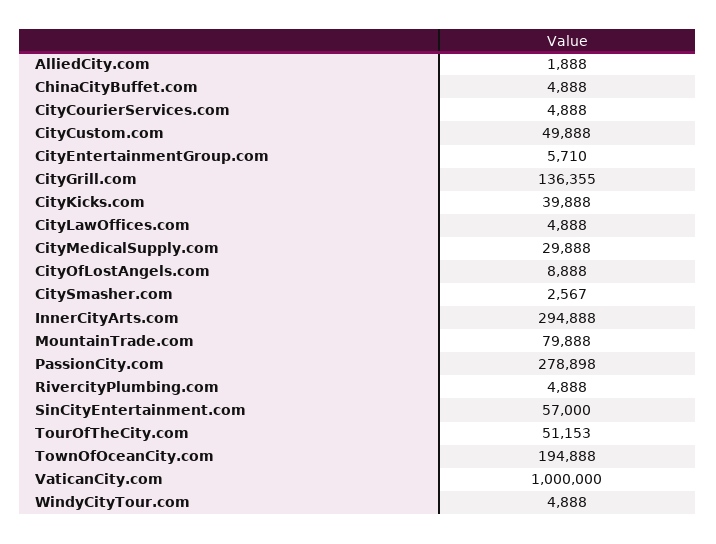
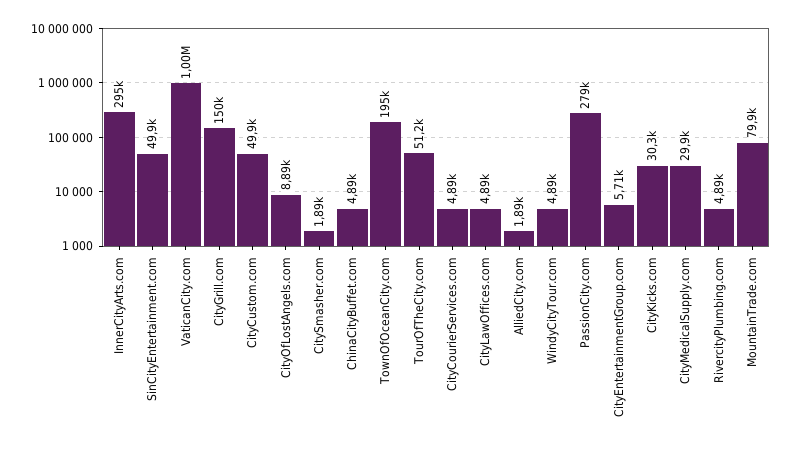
  {
    "AlliedCity.com": 1888,
    "ChinaCityBuffet.com": 4888,
    "CityCourierServices.com": 4888,
    "CityCustom.com": 49888,
    "CityEntertainmentGroup.com": 5710,
-   "CityGrill.com": 136355,
+   "CityGrill.com": 150000,
-   "CityKicks.com": 39888,
+   "CityKicks.com": 30300,
    "CityLawOffices.com": 4888,
    "CityMedicalSupply.com": 29888,
    "CityOfLostAngels.com": 8888,
-   "CitySmasher.com": 2567,
+   "CitySmasher.com": 1890,
    "InnerCityArts.com": 294888,
    "MountainTrade.com": 79888,
    "PassionCity.com": 278898,
    "RivercityPlumbing.com": 4888,
-   "SinCityEntertainment.com": 57000,
+   "SinCityEntertainment.com": 49900,
    "TourOfTheCity.com": 51153,
    "TownOfOceanCity.com": 194888,
    "VaticanCity.com": 1000000,
    "WindyCityTour.com": 4888
  }

